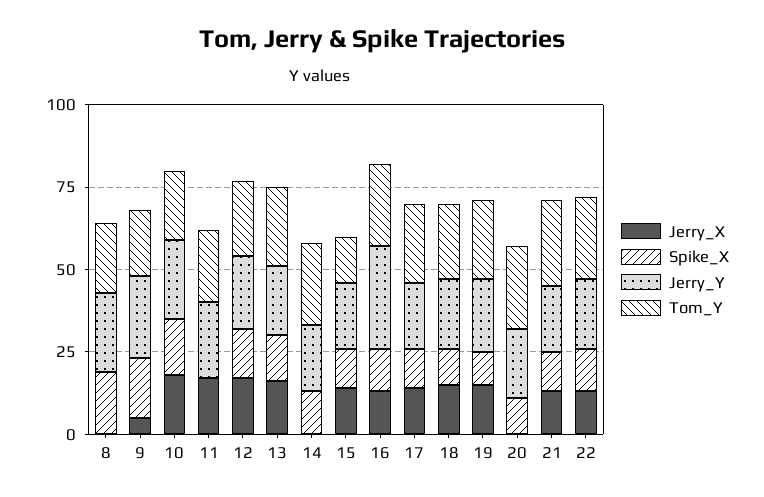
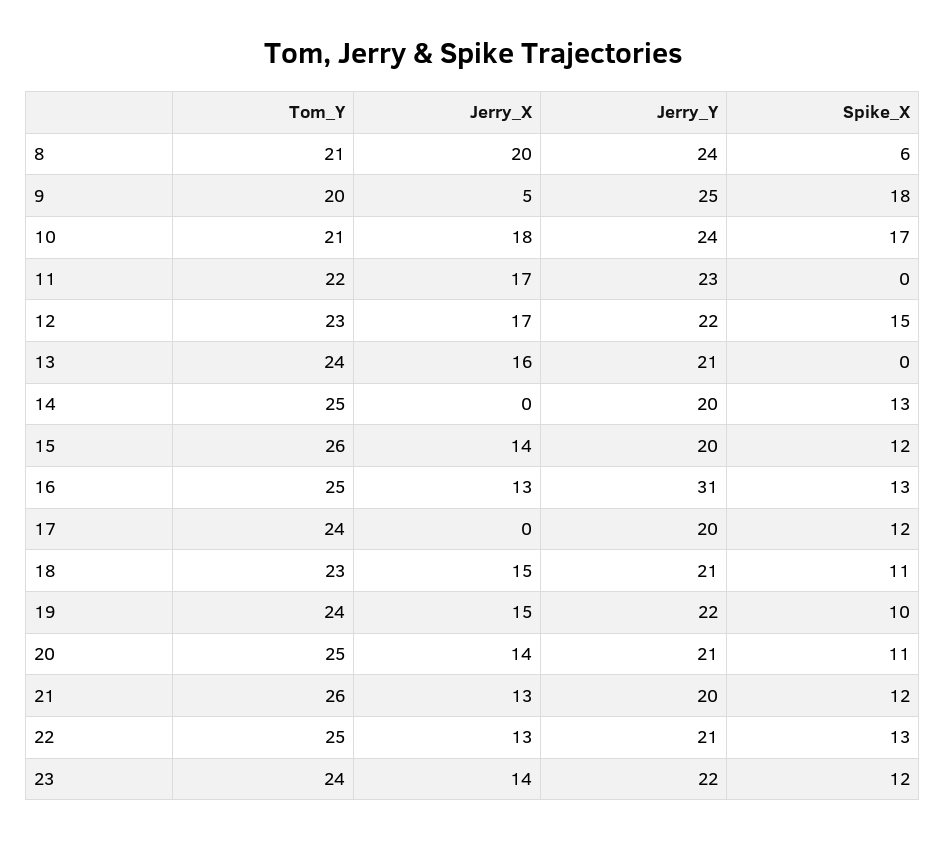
  {
    "Jerry_X": {
-     "8": 0,
+     "8": 20,
      "9": 5,
      "10": 18,
      "11": 17,
      "12": 17,
      "13": 16,
      "14": 0,
      "15": 14,
      "16": 13,
-     "17": 15,
+     "17": 0,
      "18": 15,
      "19": 15,
-     "20": 0,
+     "20": 14,
      "21": 13,
-     "22": 13
+     "22": 13,
+     "23": 14
    },
    "Spike_X": {
-     "8": 20,
+     "8": 6,
      "9": 18,
      "10": 17,
      "11": 0,
      "12": 15,
-     "13": 15,
+     "13": 0,
      "14": 13,
      "15": 12,
      "16": 13,
      "17": 12,
      "18": 11,
      "19": 10,
      "20": 11,
      "21": 12,
-     "22": 13
+     "22": 13,
+     "23": 12
    },
    "Jerry_Y": {
      "8": 24,
      "9": 25,
      "10": 24,
      "11": 23,
      "12": 22,
      "13": 21,
      "14": 20,
      "15": 20,
      "16": 31,
      "17": 20,
      "18": 21,
      "19": 22,
      "20": 21,
      "21": 20,
-     "22": 21
+     "22": 21,
+     "23": 22
    },
    "Tom_Y": {
      "8": 21,
      "9": 20,
      "10": 21,
      "11": 22,
      "12": 23,
      "13": 24,
      "14": 25,
-     "15": 15,
+     "15": 26,
      "16": 25,
      "17": 24,
      "18": 23,
      "19": 24,
      "20": 25,
      "21": 26,
-     "22": 25
+     "22": 25,
+     "23": 24
    }
  }

